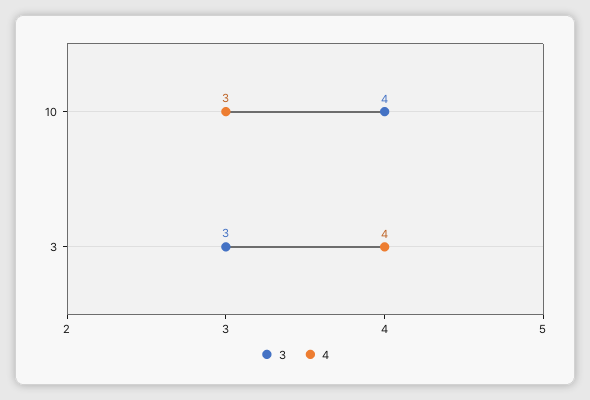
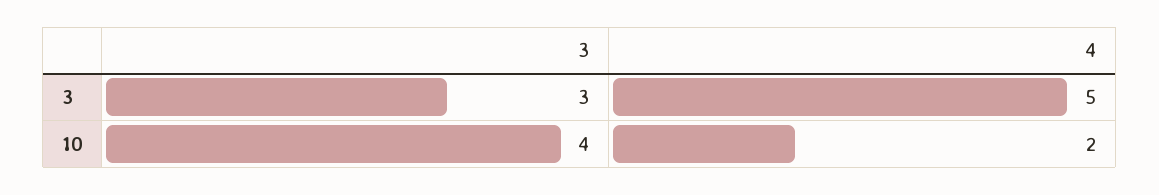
  {
    "3": {
      "10": 4,
      "3": 3
    },
    "4": {
-     "10": 3,
+     "10": 2,
-     "3": 4
+     "3": 5
    }
  }

